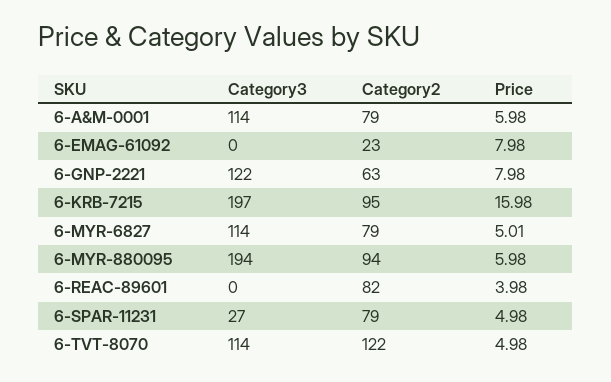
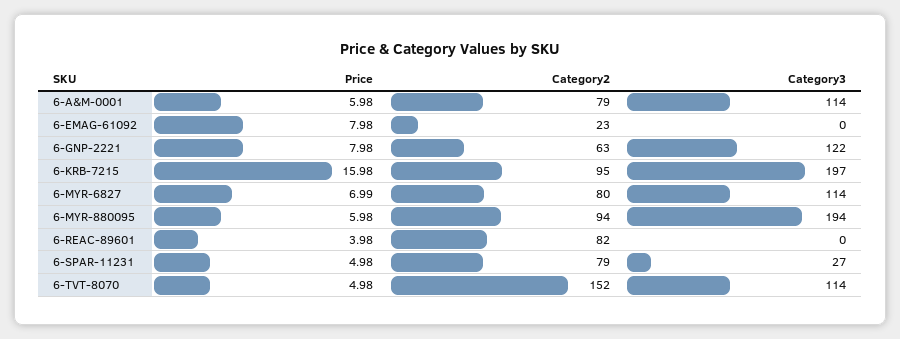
  {
    "Category3": {
      "6-A&M-0001": 114,
      "6-EMAG-61092": 0,
      "6-GNP-2221": 122,
      "6-KRB-7215": 197,
      "6-MYR-6827": 114,
      "6-MYR-880095": 194,
      "6-REAC-89601": 0,
      "6-SPAR-11231": 27,
      "6-TVT-8070": 114
    },
    "Category2": {
      "6-A&M-0001": 79,
      "6-EMAG-61092": 23,
      "6-GNP-2221": 63,
      "6-KRB-7215": 95,
-     "6-MYR-6827": 79,
+     "6-MYR-6827": 80,
      "6-MYR-880095": 94,
      "6-REAC-89601": 82,
      "6-SPAR-11231": 79,
-     "6-TVT-8070": 122
+     "6-TVT-8070": 152
    },
    "Price": {
      "6-A&M-0001": 5.98,
      "6-EMAG-61092": 7.98,
      "6-GNP-2221": 7.98,
      "6-KRB-7215": 15.98,
-     "6-MYR-6827": 5.01,
+     "6-MYR-6827": 6.99,
      "6-MYR-880095": 5.98,
      "6-REAC-89601": 3.98,
      "6-SPAR-11231": 4.98,
      "6-TVT-8070": 4.98
    }
  }

